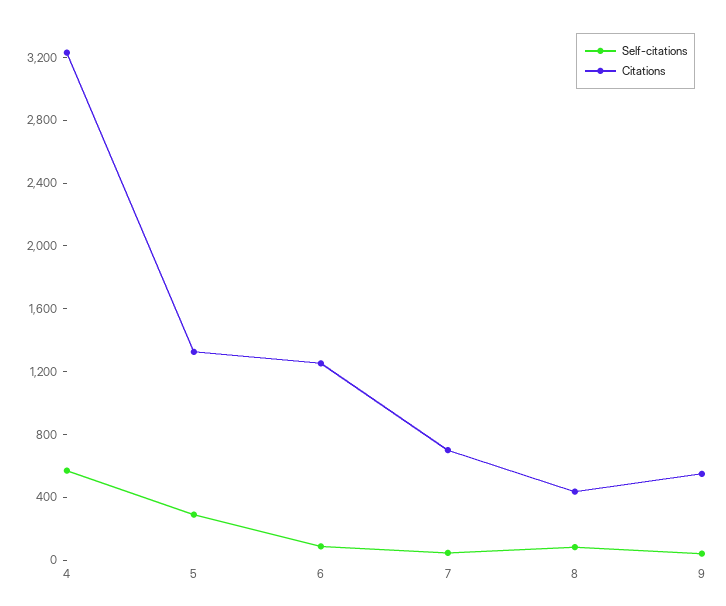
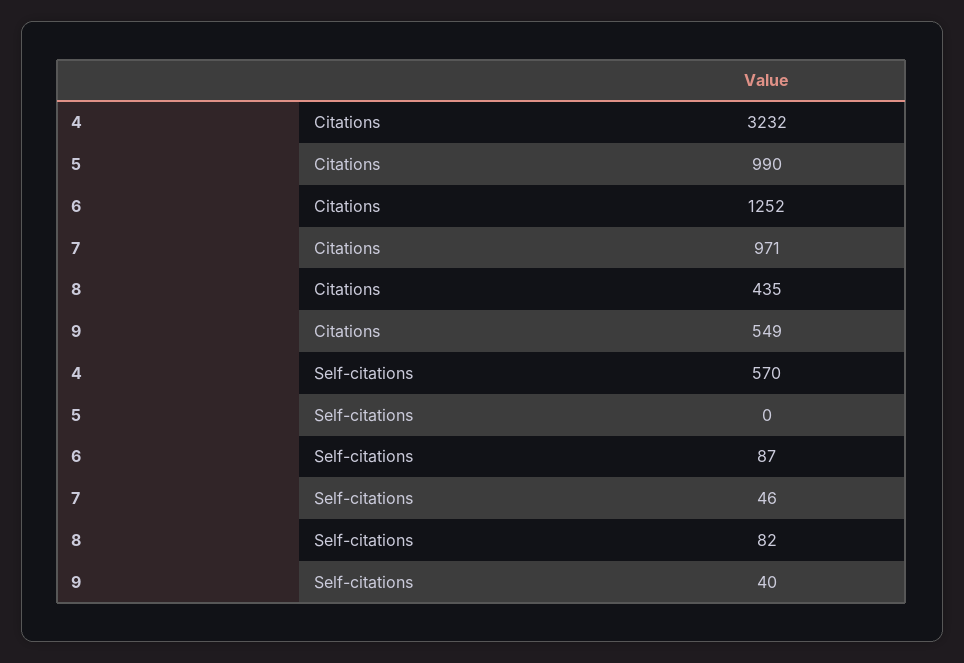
  {
    "Self-citations": {
      "4": 570,
-     "5": 300,
+     "5": 0,
      "6": 87,
      "7": 46,
      "8": 82,
      "9": 40
    },
    "Citations": {
      "4": 3232,
-     "5": 1300,
+     "5": 990,
      "6": 1252,
-     "7": 700,
+     "7": 971,
      "8": 435,
      "9": 549
    }
  }

